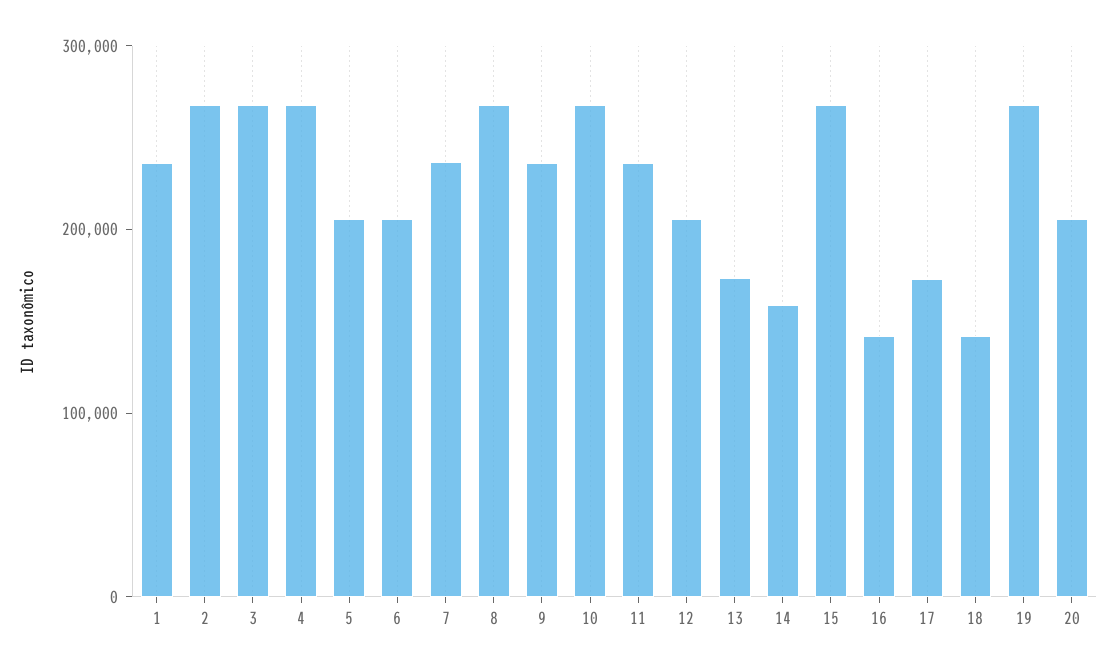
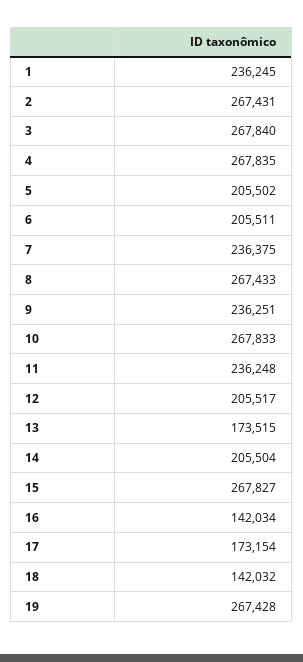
  {
    "1": 236245,
    "2": 267431,
    "3": 267840,
    "4": 267835,
    "5": 205502,
    "6": 205511,
    "7": 236375,
    "8": 267433,
    "9": 236251,
    "10": 267833,
    "11": 236248,
    "12": 205517,
    "13": 173515,
-   "14": 160000,
+   "14": 205504,
    "15": 267827,
    "16": 142034,
    "17": 173154,
    "18": 142032,
-   "19": 267428,
+   "19": 267428
-   "20": 200000
  }

